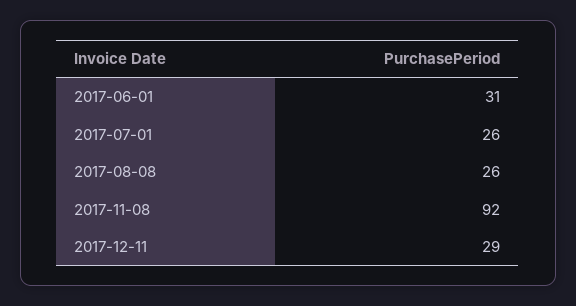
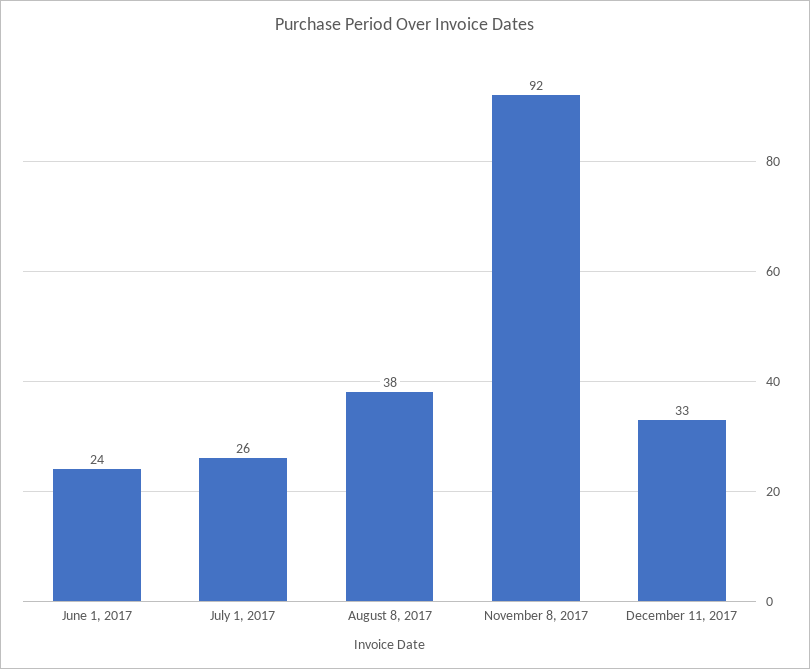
  {
-   "2017-06-01": 31,
+   "2017-06-01": 24,
    "2017-07-01": 26,
-   "2017-08-08": 26,
+   "2017-08-08": 38,
    "2017-11-08": 92,
-   "2017-12-11": 29
+   "2017-12-11": 33
  }

